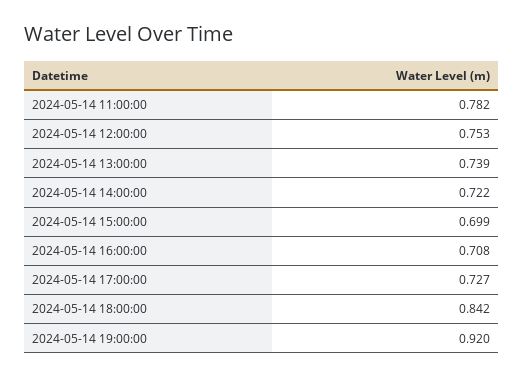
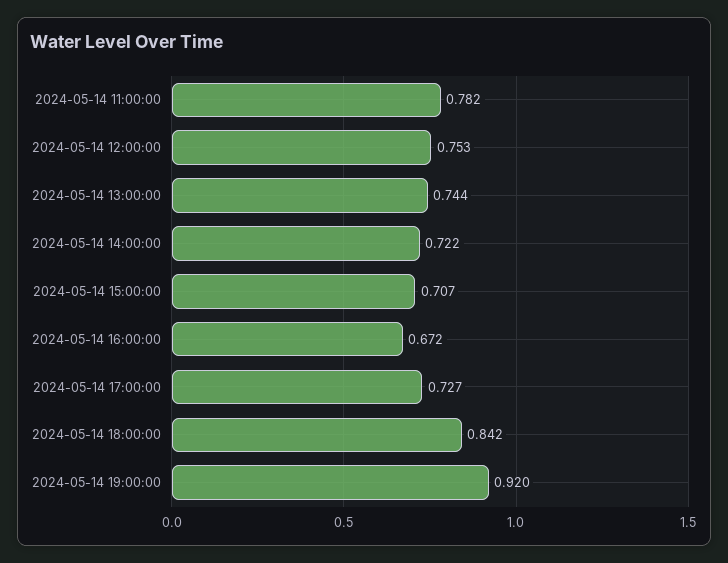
  {
    "2024-05-14 11:00:00": 0.782,
    "2024-05-14 12:00:00": 0.753,
-   "2024-05-14 13:00:00": 0.739,
+   "2024-05-14 13:00:00": 0.744,
    "2024-05-14 14:00:00": 0.722,
-   "2024-05-14 15:00:00": 0.699,
+   "2024-05-14 15:00:00": 0.707,
-   "2024-05-14 16:00:00": 0.708,
+   "2024-05-14 16:00:00": 0.672,
    "2024-05-14 17:00:00": 0.727,
    "2024-05-14 18:00:00": 0.842,
    "2024-05-14 19:00:00": 0.92
  }

